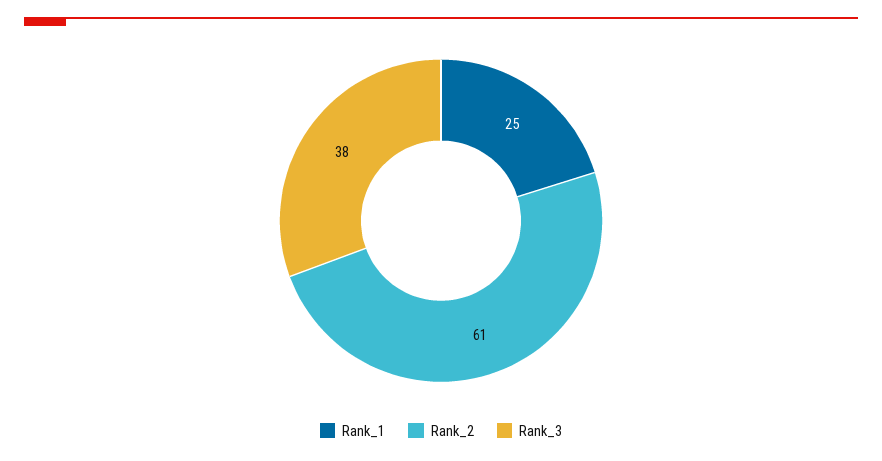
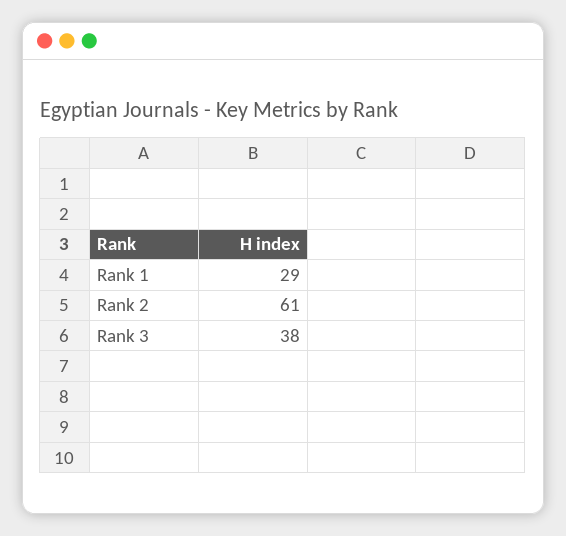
  {
-   "Rank_1": 25,
+   "Rank_1": 29,
    "Rank_2": 61,
    "Rank_3": 38
  }

